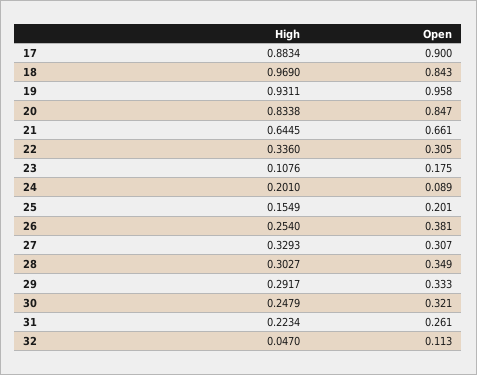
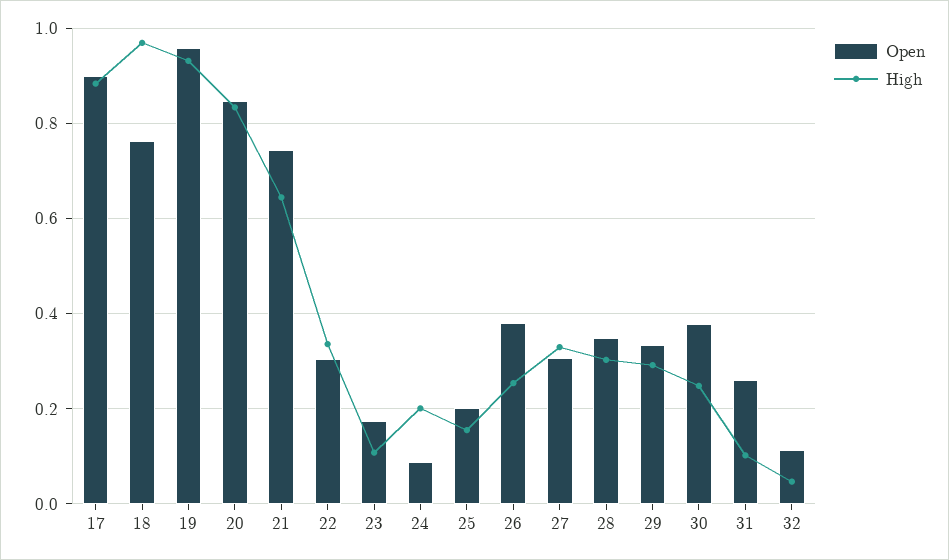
  {
    "High": {
      "17": 0.8834,
      "18": 0.969,
      "19": 0.9311,
      "20": 0.8338,
      "21": 0.6445,
      "22": 0.336,
      "23": 0.1076,
      "24": 0.201,
      "25": 0.1549,
      "26": 0.254,
      "27": 0.3293,
      "28": 0.3027,
      "29": 0.2917,
      "30": 0.2479,
-     "31": 0.2234,
+     "31": 0.1,
      "32": 0.047
    },
    "Open": {
      "17": 0.9,
-     "18": 0.843,
+     "18": 0.76,
      "19": 0.958,
      "20": 0.847,
-     "21": 0.661,
+     "21": 0.74,
      "22": 0.305,
      "23": 0.175,
      "24": 0.089,
      "25": 0.201,
      "26": 0.381,
      "27": 0.307,
      "28": 0.349,
      "29": 0.333,
-     "30": 0.321,
+     "30": 0.38,
      "31": 0.261,
      "32": 0.113
    }
  }

